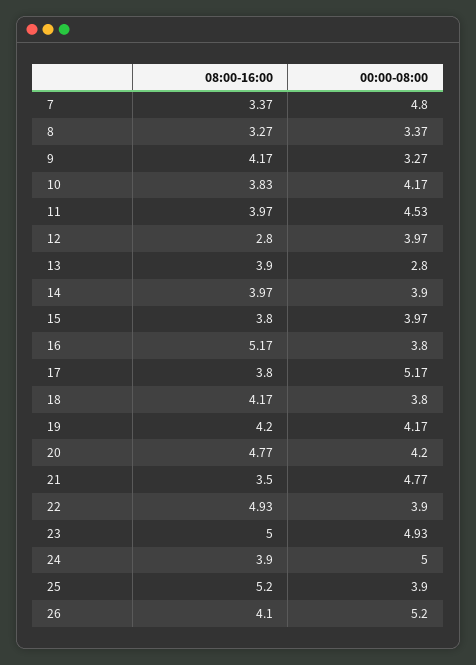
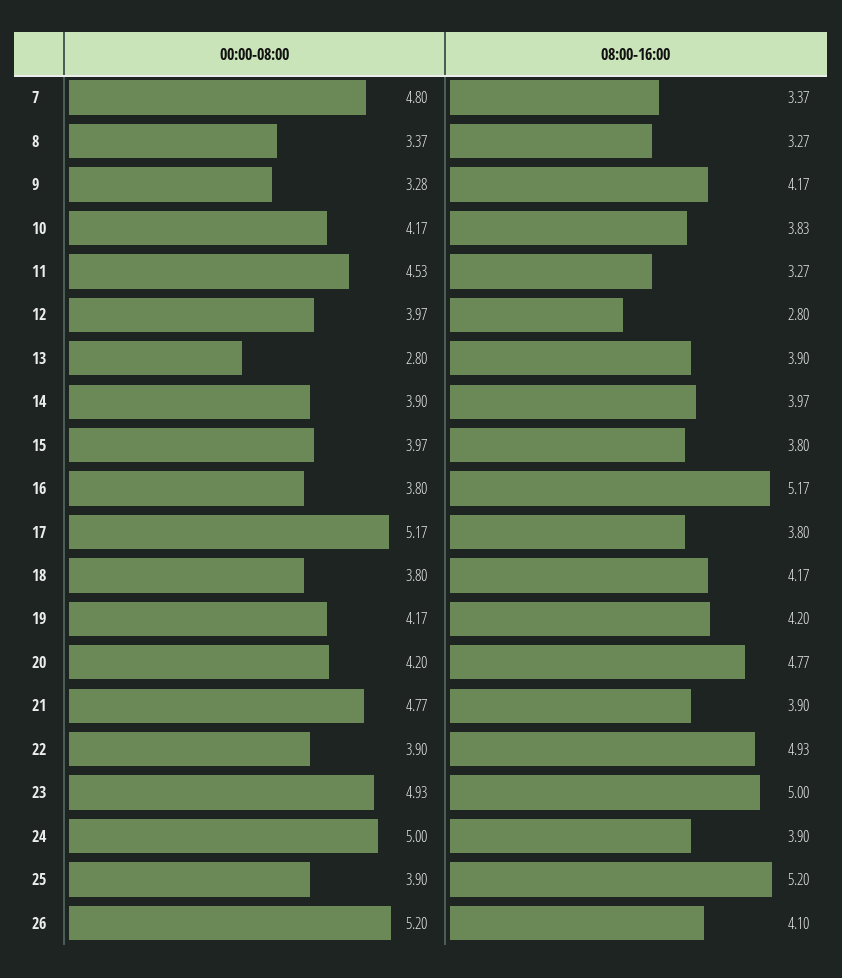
  {
    "08:00-16:00": {
      "7": 3.37,
      "8": 3.27,
      "9": 4.17,
      "10": 3.83,
-     "11": 3.97,
+     "11": 3.27,
      "12": 2.8,
      "13": 3.9,
      "14": 3.97,
      "15": 3.8,
      "16": 5.17,
      "17": 3.8,
      "18": 4.17,
      "19": 4.2,
      "20": 4.77,
-     "21": 3.5,
+     "21": 3.9,
      "22": 4.93,
      "23": 5,
      "24": 3.9,
      "25": 5.2,
      "26": 4.1
    },
    "00:00-08:00": {
      "7": 4.8,
      "8": 3.37,
-     "9": 3.27,
+     "9": 3.28,
      "10": 4.17,
      "11": 4.53,
      "12": 3.97,
      "13": 2.8,
      "14": 3.9,
      "15": 3.97,
      "16": 3.8,
      "17": 5.17,
      "18": 3.8,
      "19": 4.17,
      "20": 4.2,
      "21": 4.77,
      "22": 3.9,
      "23": 4.93,
      "24": 5,
      "25": 3.9,
      "26": 5.2
    }
  }

